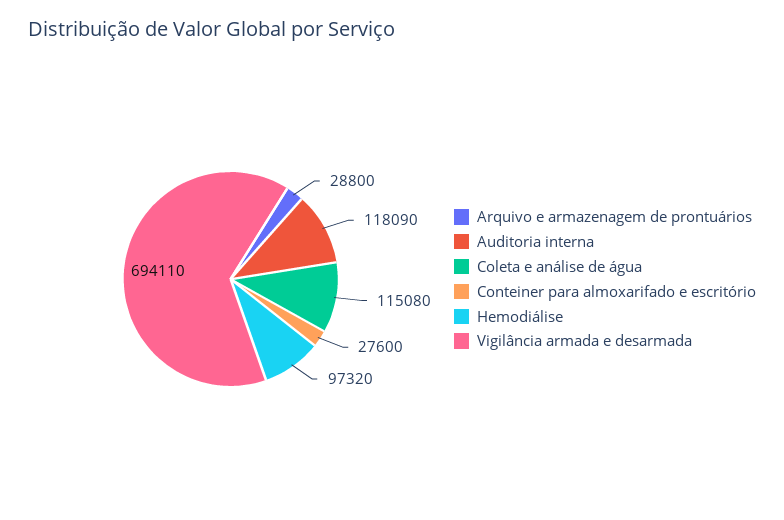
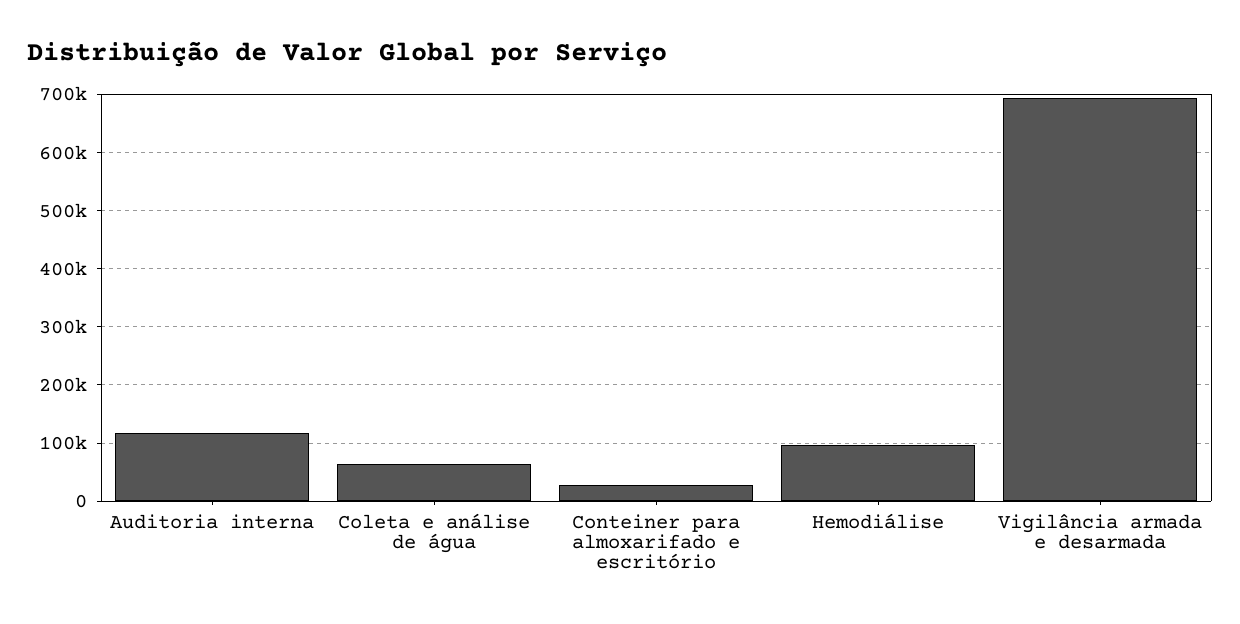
  {
-   "Arquivo e armazenagem de prontuários": 28800,
    "Auditoria interna": 118090,
-   "Coleta e análise de água": 115080,
+   "Coleta e análise de água": 60000,
    "Conteiner para almoxarifado e escritório": 27600,
    "Hemodiálise": 97320,
    "Vigilância armada e desarmada": 694110
  }

